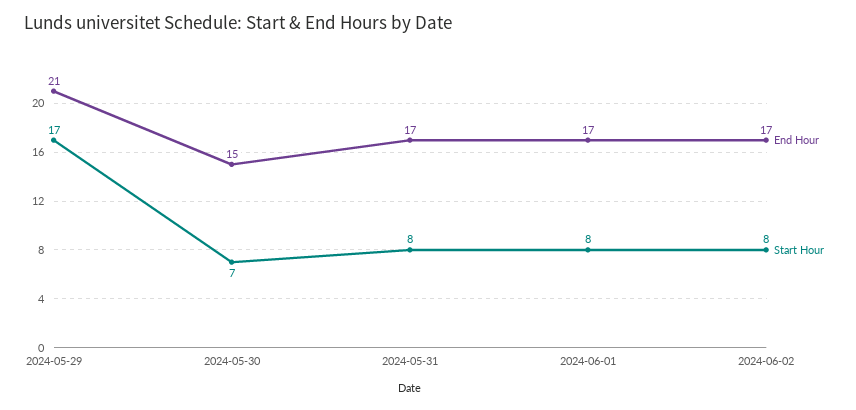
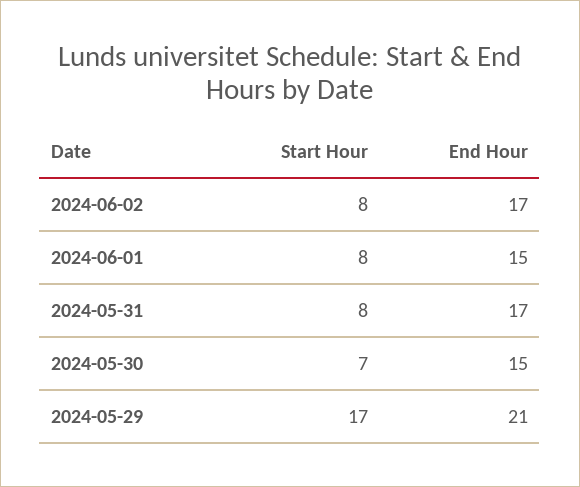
  {
    "End Hour": {
      "2024-05-29": 21,
      "2024-05-30": 15,
      "2024-05-31": 17,
-     "2024-06-01": 17,
+     "2024-06-01": 15,
      "2024-06-02": 17
    },
    "Start Hour": {
      "2024-05-29": 17,
      "2024-05-30": 7,
      "2024-05-31": 8,
      "2024-06-01": 8,
      "2024-06-02": 8
    }
  }

